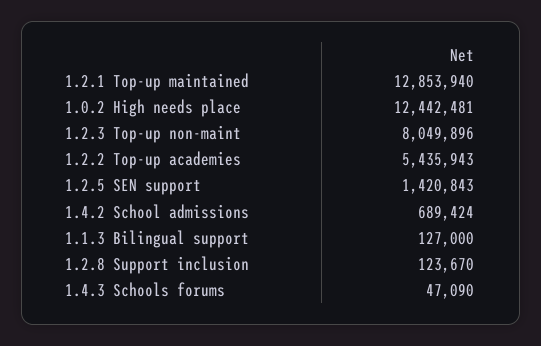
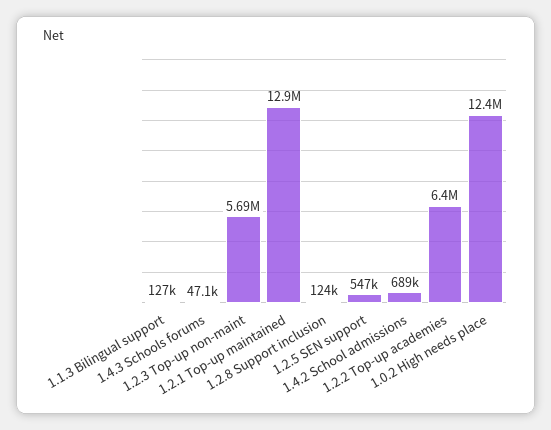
  {
    "1.2.1 Top-up maintained": 12853940,
    "1.0.2 High needs place": 12442481,
-   "1.2.3 Top-up non-maint": 8049896,
+   "1.2.3 Top-up non-maint": 5690000,
-   "1.2.2 Top-up academies": 5435943,
+   "1.2.2 Top-up academies": 6400000,
-   "1.2.5 SEN support": 1420843,
+   "1.2.5 SEN support": 547000,
    "1.4.2 School admissions": 689424,
    "1.1.3 Bilingual support": 127000,
    "1.2.8 Support inclusion": 123670,
    "1.4.3 Schools forums": 47090
  }

